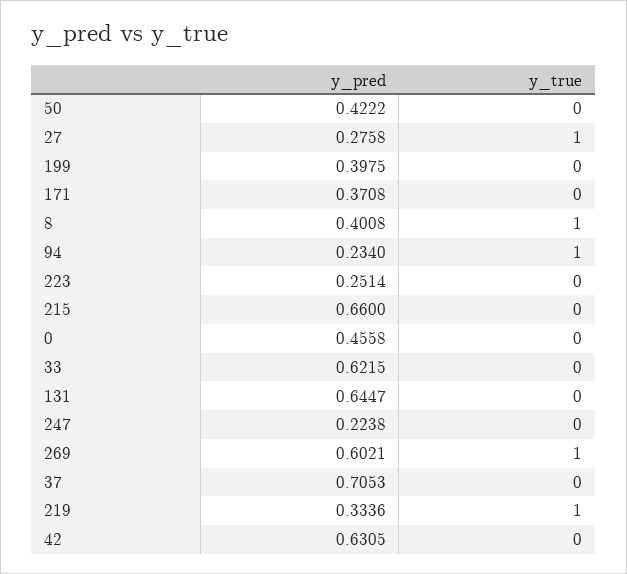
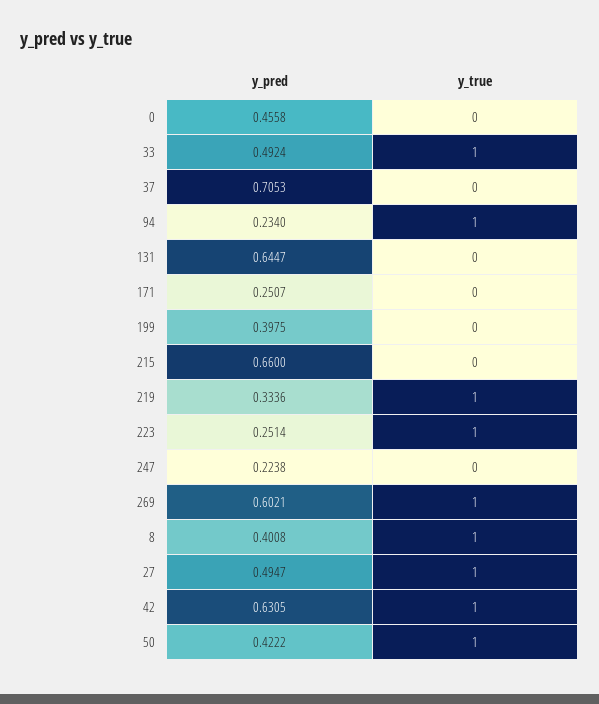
  {
    "y_pred": {
      "50": 0.4222,
-     "27": 0.2758,
+     "27": 0.4947,
      "199": 0.3975,
-     "171": 0.3708,
+     "171": 0.2507,
      "8": 0.4008,
      "94": 0.234,
      "223": 0.2514,
      "215": 0.66,
      "0": 0.4558,
-     "33": 0.6215,
+     "33": 0.4924,
      "131": 0.6447,
      "247": 0.2238,
      "269": 0.6021,
      "37": 0.7053,
      "219": 0.3336,
      "42": 0.6305
    },
    "y_true": {
-     "50": 0,
+     "50": 1,
      "27": 1,
      "199": 0,
      "171": 0,
      "8": 1,
      "94": 1,
-     "223": 0,
+     "223": 1,
      "215": 0,
      "0": 0,
-     "33": 0,
+     "33": 1,
      "131": 0,
      "247": 0,
      "269": 1,
      "37": 0,
      "219": 1,
-     "42": 0
+     "42": 1
    }
  }

